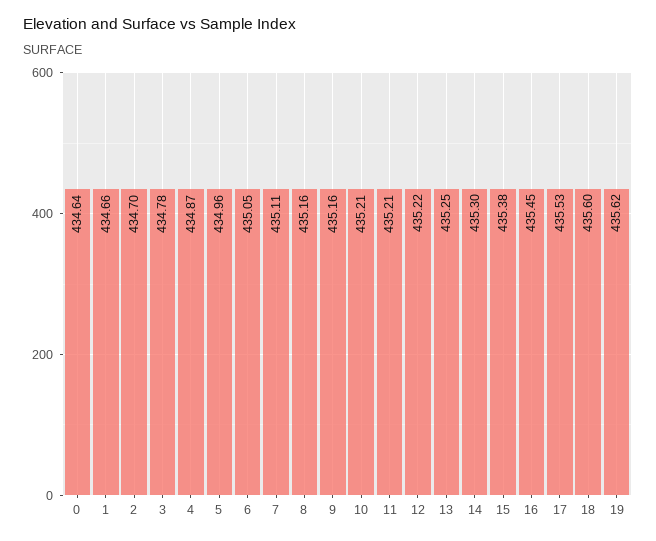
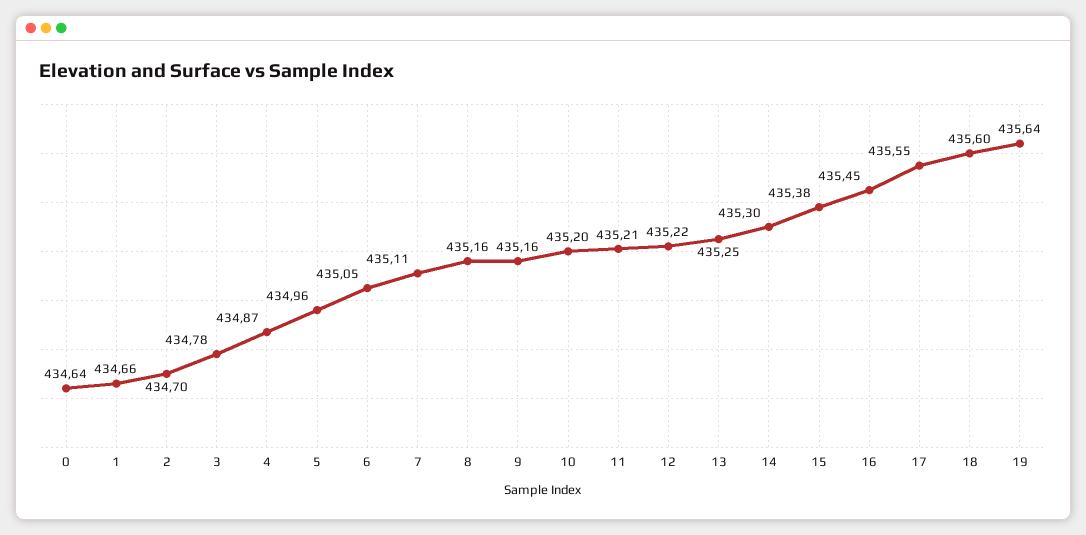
  {
    "0": 434.64,
    "1": 434.66,
    "2": 434.7,
    "3": 434.78,
    "4": 434.87,
    "5": 434.96,
    "6": 435.05,
    "7": 435.11,
    "8": 435.16,
    "9": 435.16,
-   "10": 435.21,
+   "10": 435.2,
    "11": 435.21,
    "12": 435.22,
    "13": 435.25,
    "14": 435.3,
    "15": 435.38,
    "16": 435.45,
-   "17": 435.53,
+   "17": 435.55,
    "18": 435.6,
-   "19": 435.62
+   "19": 435.64
  }

